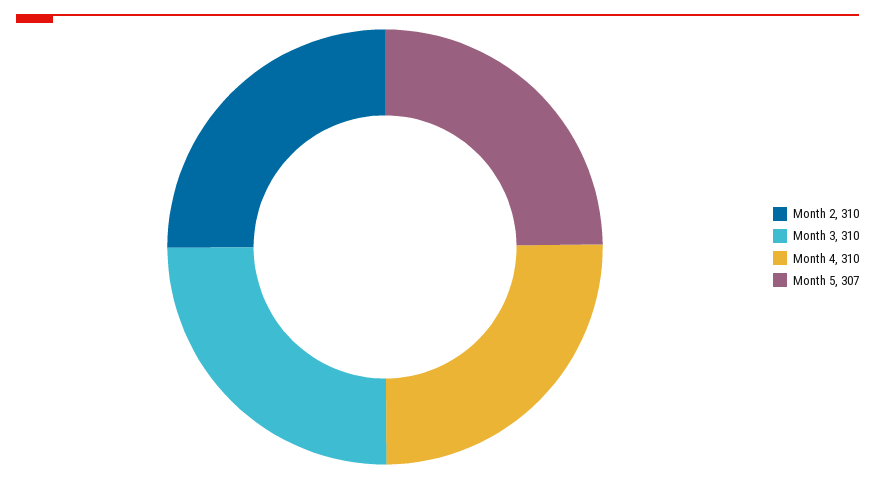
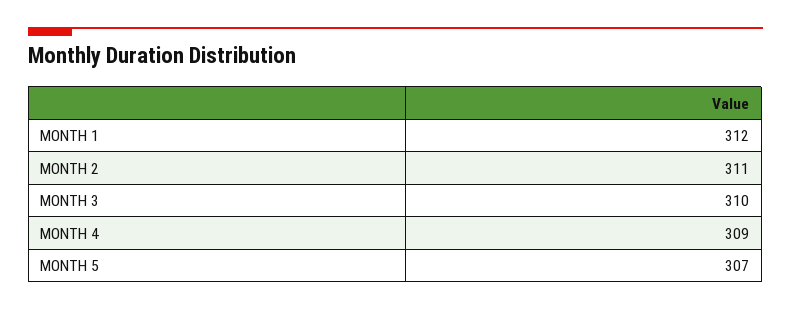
  {
-   "Month 2": 310,
+   "Month 2": 311,
    "Month 3": 310,
-   "Month 4": 310,
+   "Month 4": 309,
-   "Month 5": 307
+   "Month 5": 307,
+   "MONTH 1": 312
  }

